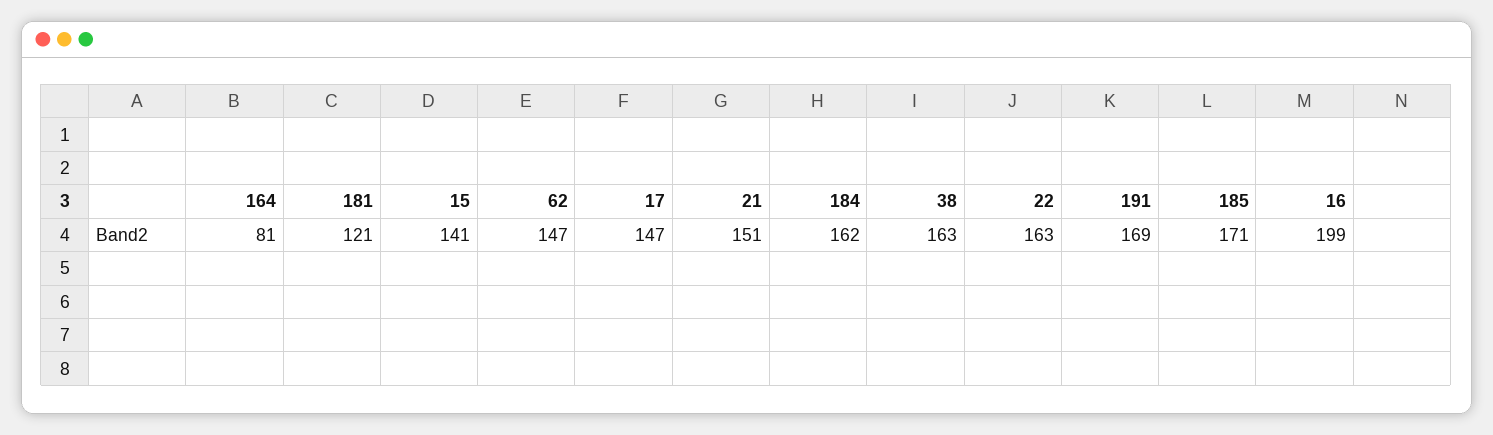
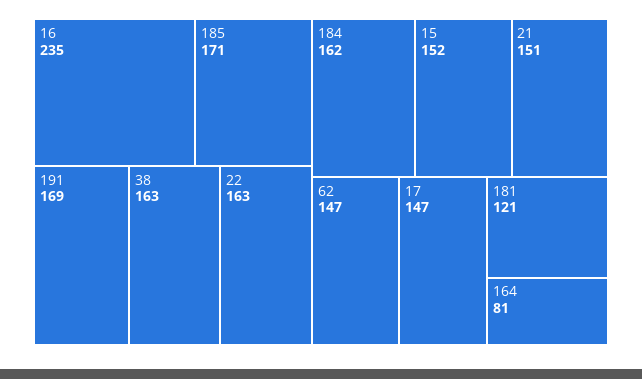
  {
    "164": 81,
    "181": 121,
-   "15": 141,
+   "15": 152,
    "62": 147,
    "17": 147,
    "21": 151,
    "184": 162,
    "38": 163,
    "22": 163,
    "191": 169,
    "185": 171,
-   "16": 199
+   "16": 235
  }

